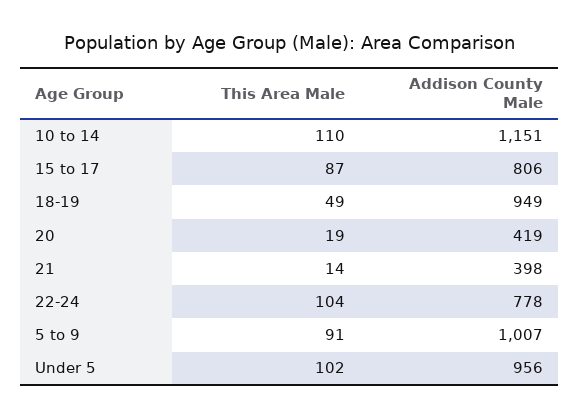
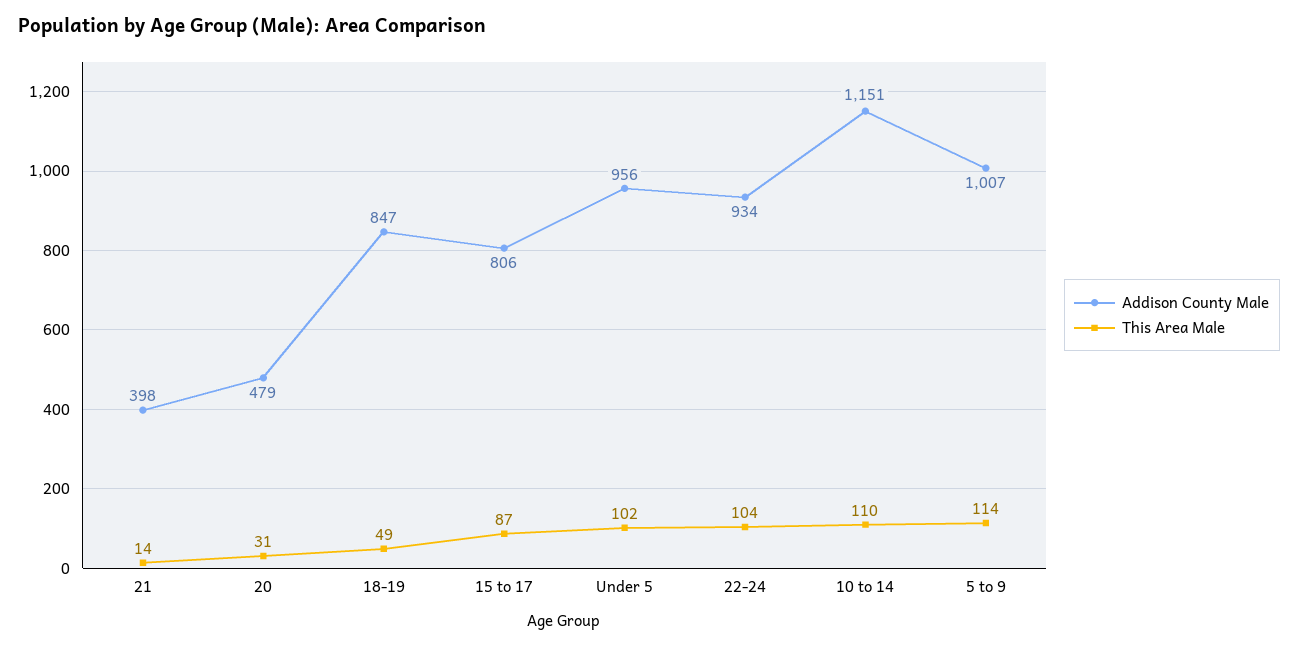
  {
    "This Area Male": {
      "10 to 14": 110,
      "15 to 17": 87,
      "18-19": 49,
-     "20": 19,
+     "20": 31,
      "21": 14,
      "22-24": 104,
-     "5 to 9": 91,
+     "5 to 9": 114,
      "Under 5": 102
    },
    "Addison County Male": {
      "10 to 14": 1151,
      "15 to 17": 806,
-     "18-19": 949,
+     "18-19": 847,
-     "20": 419,
+     "20": 479,
      "21": 398,
-     "22-24": 778,
+     "22-24": 934,
      "5 to 9": 1007,
      "Under 5": 956
    }
  }

